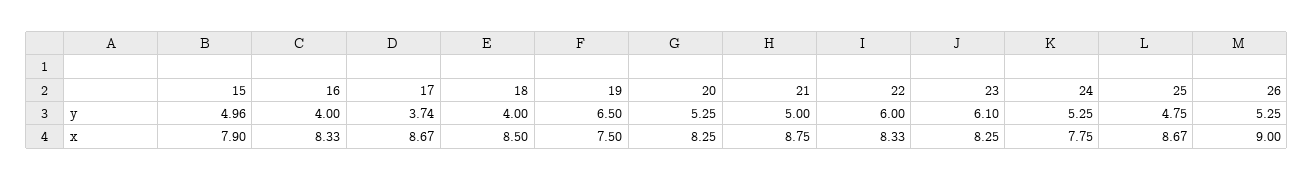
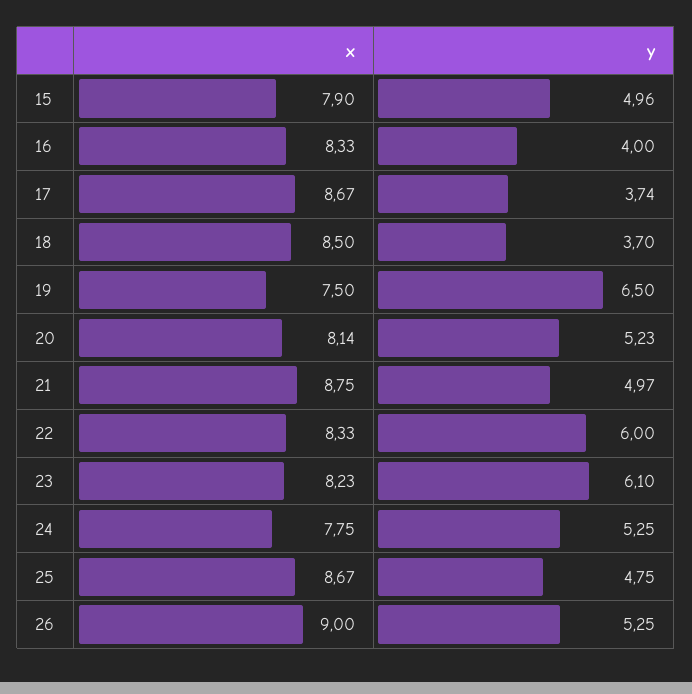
  {
    "15": {
      "y": 4.96,
      "x": 7.9
    },
    "16": {
      "y": 4,
      "x": 8.33
    },
    "17": {
      "y": 3.74,
      "x": 8.67
    },
    "18": {
-     "y": 4,
+     "y": 3.7,
      "x": 8.5
    },
    "19": {
      "y": 6.5,
      "x": 7.5
    },
    "20": {
-     "y": 5.25,
+     "y": 5.23,
-     "x": 8.25
+     "x": 8.14
    },
    "21": {
-     "y": 5,
+     "y": 4.97,
      "x": 8.75
    },
    "22": {
      "y": 6,
      "x": 8.33
    },
    "23": {
      "y": 6.1,
-     "x": 8.25
+     "x": 8.23
    },
    "24": {
      "y": 5.25,
      "x": 7.75
    },
    "25": {
      "y": 4.75,
      "x": 8.67
    },
    "26": {
      "y": 5.25,
      "x": 9
    }
  }

